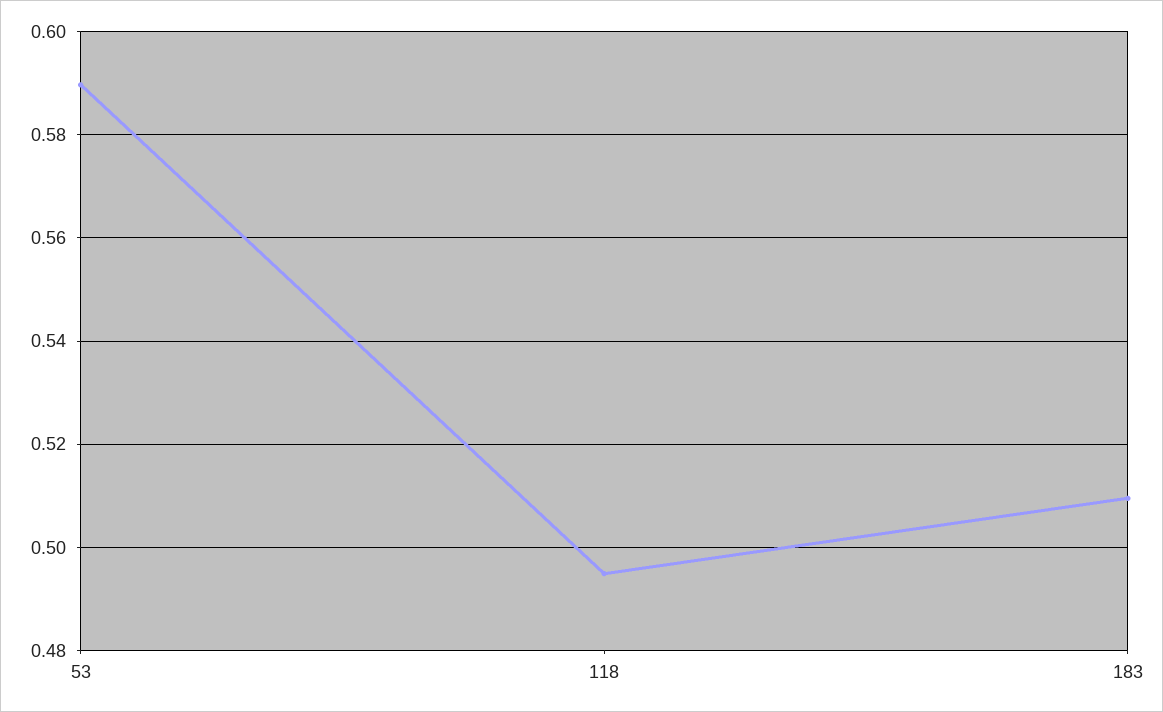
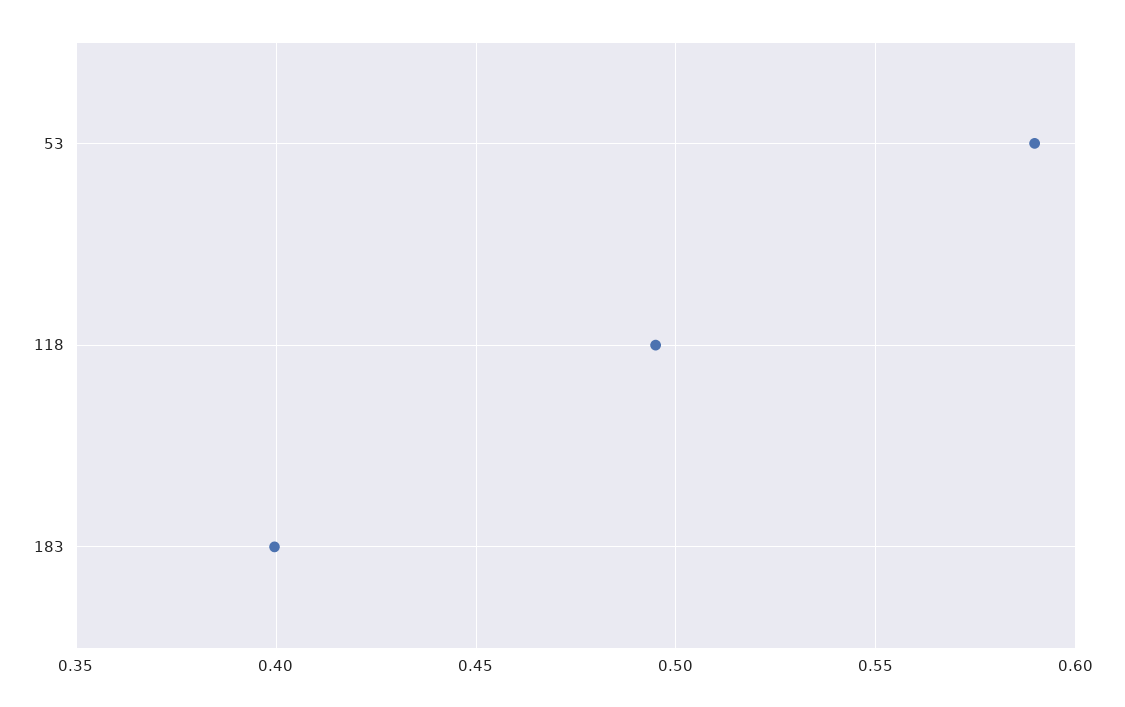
  {
    "53": 0.59,
    "118": 0.494,
-   "183": 0.51
+   "183": 0.4
  }

